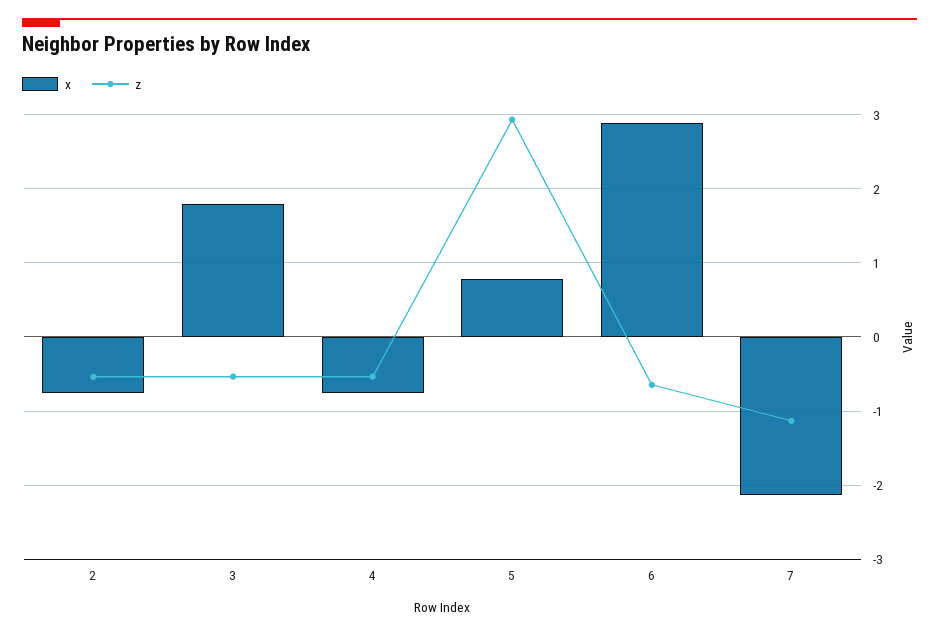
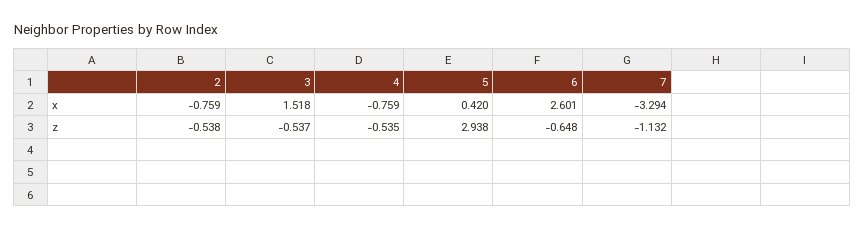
  {
    "x": {
      "2": -0.759,
-     "3": 1.8,
+     "3": 1.518,
      "4": -0.759,
-     "5": 0.8,
+     "5": 0.42,
-     "6": 2.9,
+     "6": 2.601,
-     "7": -2.1
+     "7": -3.294
    },
    "z": {
      "2": -0.538,
      "3": -0.537,
      "4": -0.535,
      "5": 2.938,
      "6": -0.648,
      "7": -1.132
    }
  }

